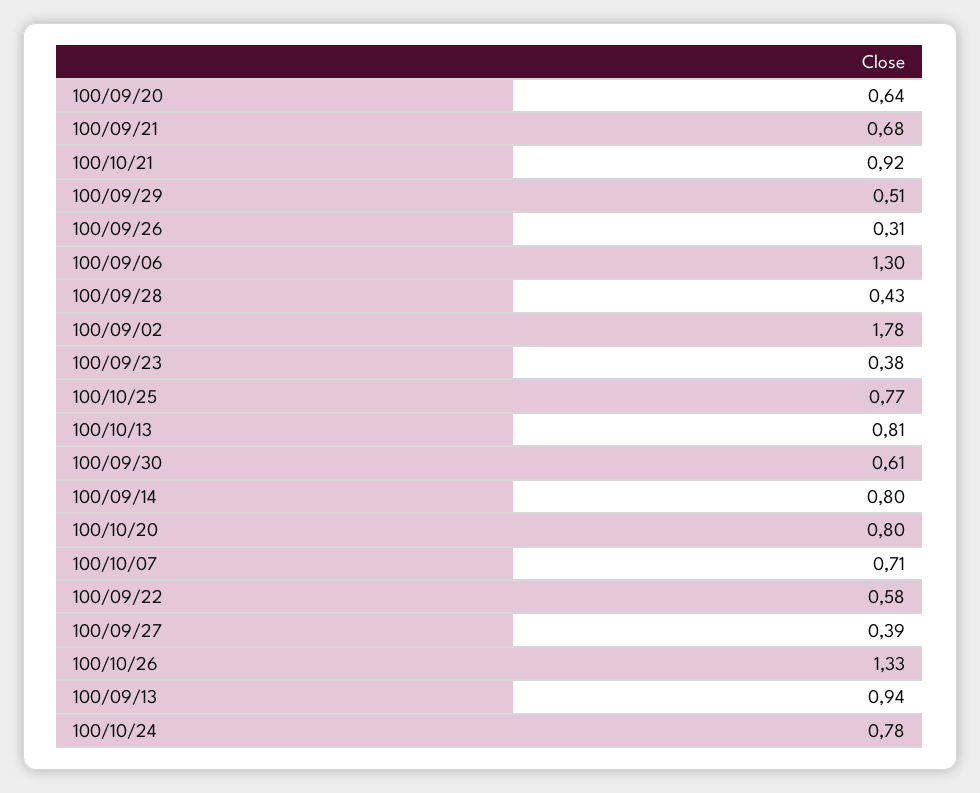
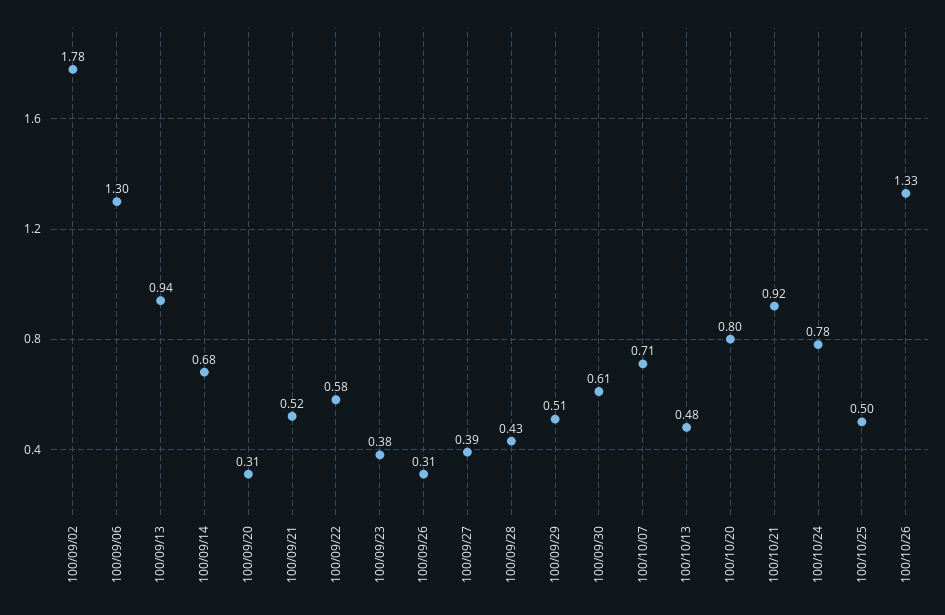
  {
-   "100/09/20": 0.64,
+   "100/09/20": 0.31,
-   "100/09/21": 0.68,
+   "100/09/21": 0.52,
    "100/10/21": 0.92,
    "100/09/29": 0.51,
    "100/09/26": 0.31,
    "100/09/06": 1.3,
    "100/09/28": 0.43,
    "100/09/02": 1.78,
    "100/09/23": 0.38,
-   "100/10/25": 0.77,
+   "100/10/25": 0.5,
-   "100/10/13": 0.81,
+   "100/10/13": 0.48,
    "100/09/30": 0.61,
-   "100/09/14": 0.8,
+   "100/09/14": 0.68,
    "100/10/20": 0.8,
    "100/10/07": 0.71,
    "100/09/22": 0.58,
    "100/09/27": 0.39,
    "100/10/26": 1.33,
    "100/09/13": 0.94,
    "100/10/24": 0.78
  }

